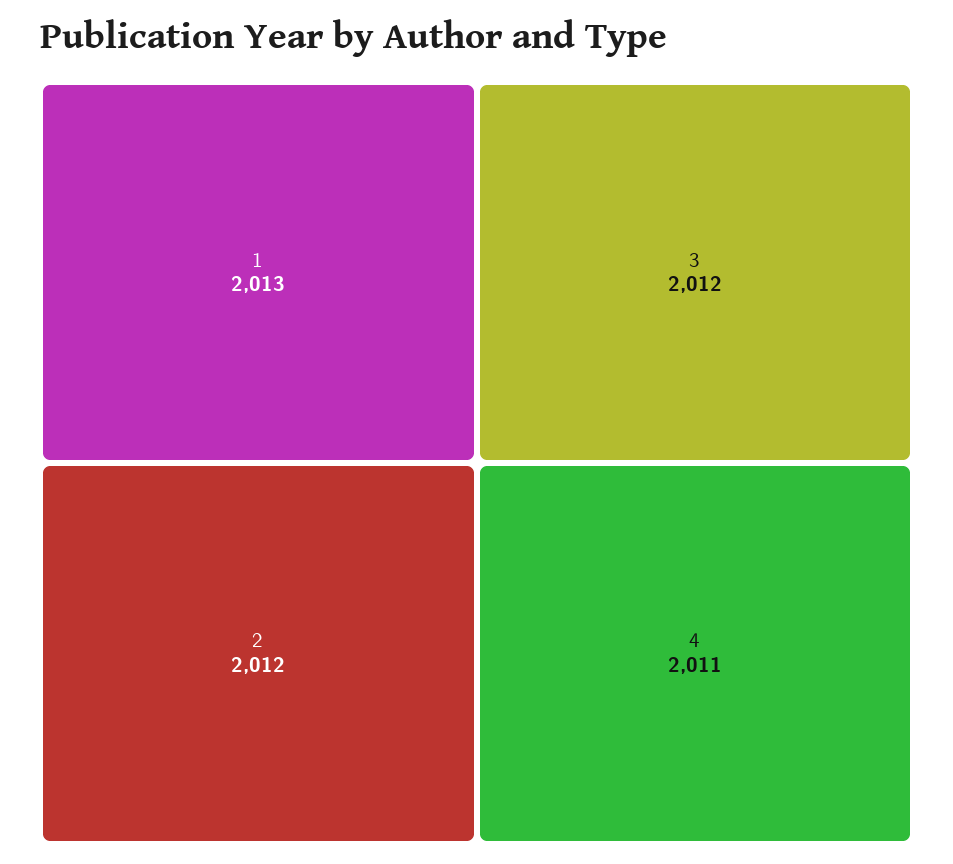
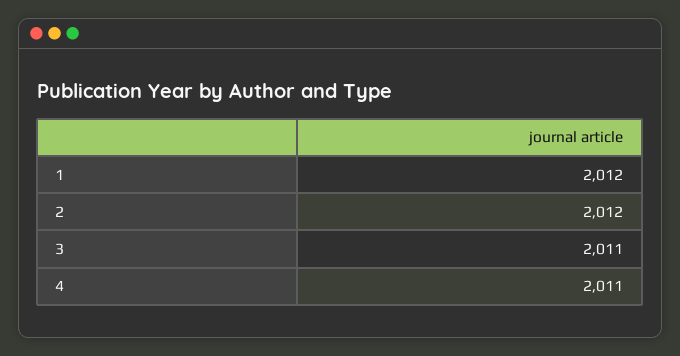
  {
-   "1": 2013,
+   "1": 2012,
    "2": 2012,
-   "3": 2012,
+   "3": 2011,
    "4": 2011
  }

